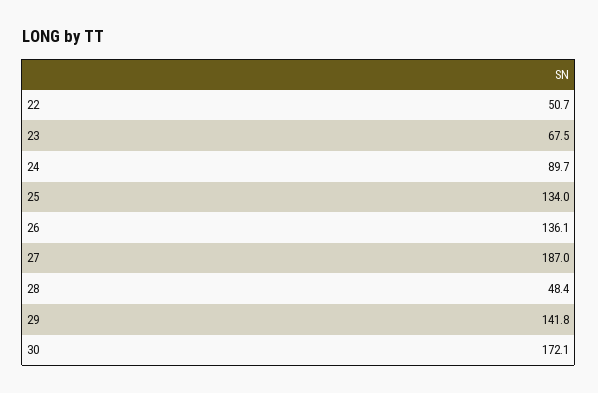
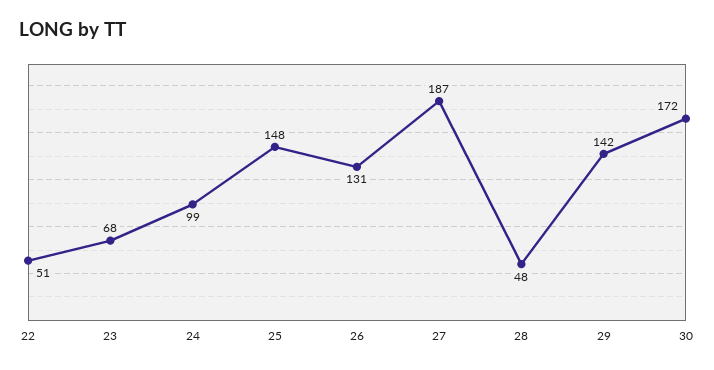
  {
    "22": 50.7,
    "23": 67.5,
-   "24": 89.7,
+   "24": 99,
-   "25": 134,
+   "25": 148,
-   "26": 136.1,
+   "26": 131,
    "27": 187,
    "28": 48.4,
    "29": 141.8,
    "30": 172.1
  }

